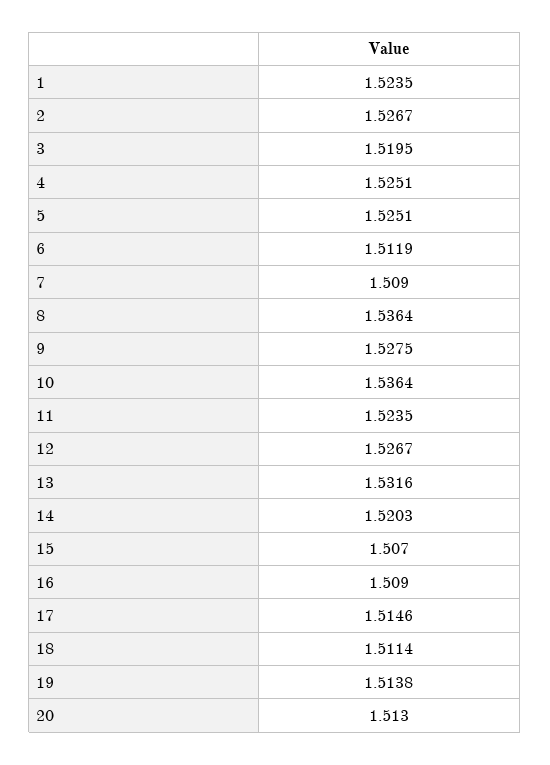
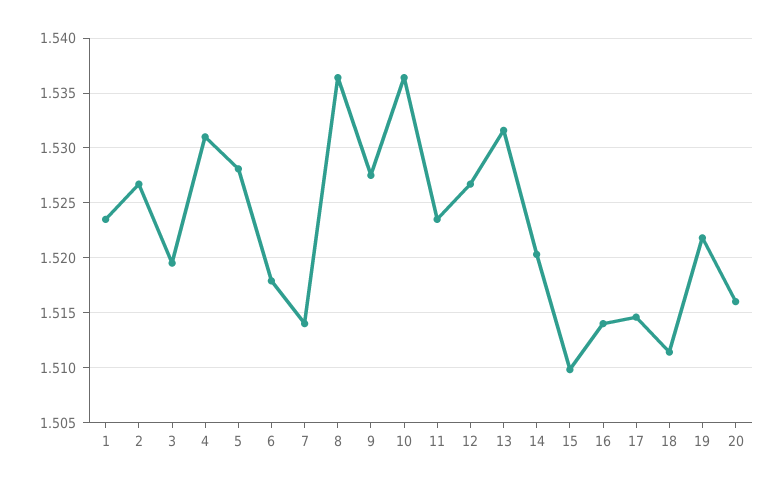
  {
    "1": 1.5235,
    "2": 1.5267,
    "3": 1.5195,
-   "4": 1.5251,
+   "4": 1.531,
-   "5": 1.5251,
+   "5": 1.528,
-   "6": 1.5119,
+   "6": 1.518,
-   "7": 1.509,
+   "7": 1.514,
    "8": 1.5364,
    "9": 1.5275,
    "10": 1.5364,
    "11": 1.5235,
    "12": 1.5267,
    "13": 1.5316,
    "14": 1.5203,
-   "15": 1.507,
+   "15": 1.51,
-   "16": 1.509,
+   "16": 1.514,
    "17": 1.5146,
    "18": 1.5114,
-   "19": 1.5138,
+   "19": 1.522,
-   "20": 1.513
+   "20": 1.516
  }

